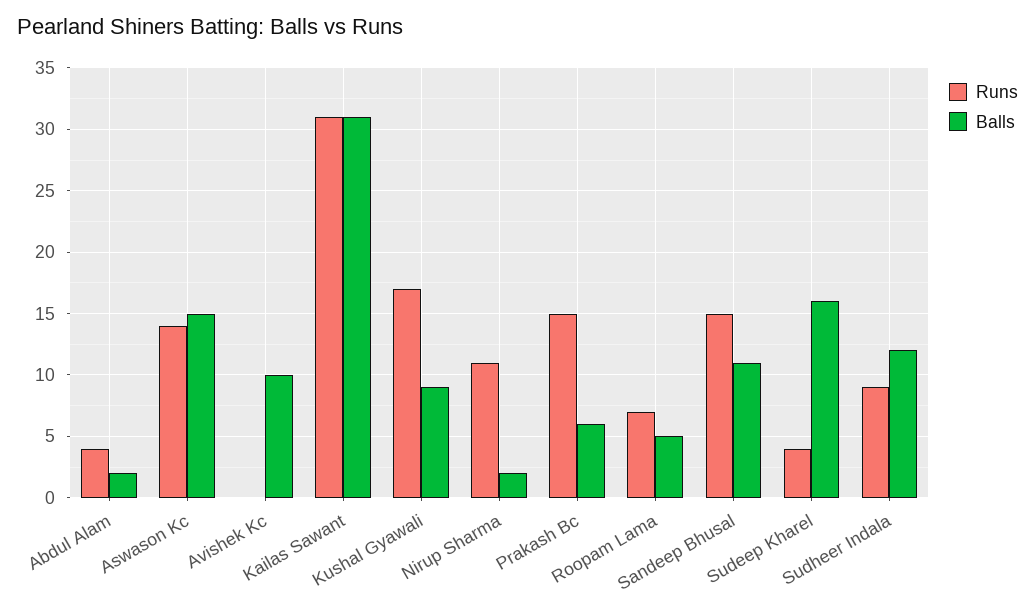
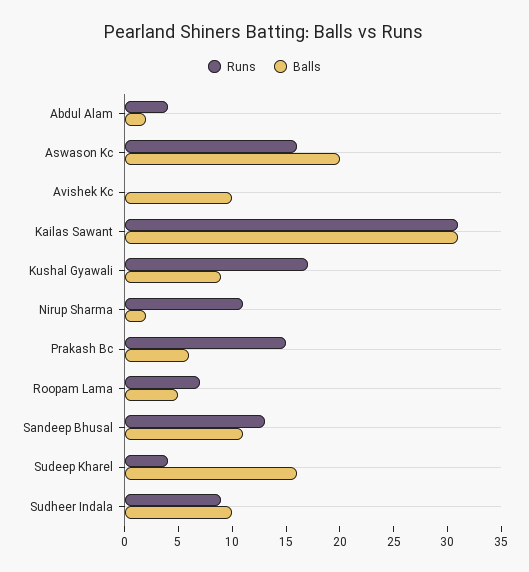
  {
    "Runs": {
      "Abdul Alam": 4,
-     "Aswason Kc": 14,
+     "Aswason Kc": 16,
      "Avishek Kc": 0,
      "Kailas Sawant": 31,
      "Kushal Gyawali": 17,
      "Nirup Sharma": 11,
      "Prakash Bc": 15,
      "Roopam Lama": 7,
-     "Sandeep Bhusal": 15,
+     "Sandeep Bhusal": 13,
      "Sudeep Kharel": 4,
      "Sudheer Indala": 9
    },
    "Balls": {
      "Abdul Alam": 2,
-     "Aswason Kc": 15,
+     "Aswason Kc": 20,
      "Avishek Kc": 10,
      "Kailas Sawant": 31,
      "Kushal Gyawali": 9,
      "Nirup Sharma": 2,
      "Prakash Bc": 6,
      "Roopam Lama": 5,
      "Sandeep Bhusal": 11,
      "Sudeep Kharel": 16,
-     "Sudheer Indala": 12
+     "Sudheer Indala": 10
    }
  }

